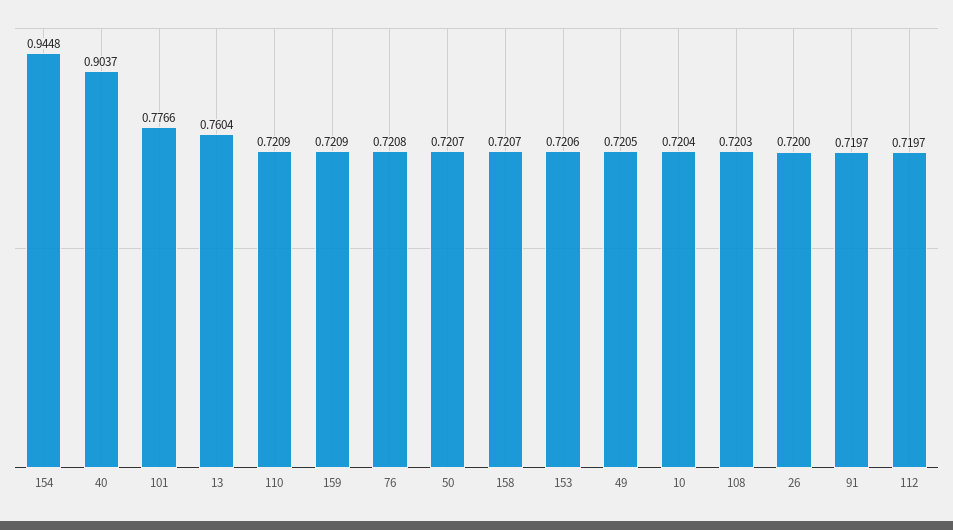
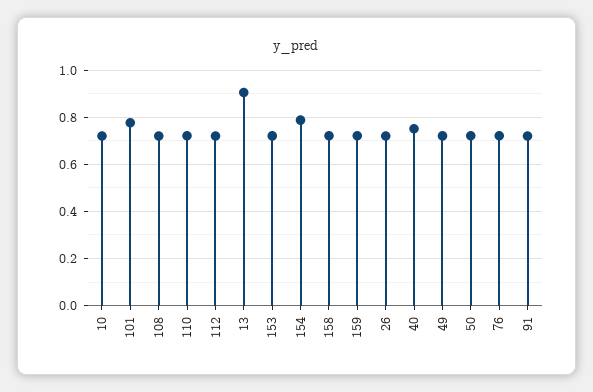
  {
-   "154": 0.9448,
+   "154": 0.8,
-   "40": 0.9037,
+   "40": 0.75,
    "101": 0.7766,
-   "13": 0.7604,
+   "13": 0.9,
    "110": 0.7209,
    "159": 0.7209,
    "76": 0.7208,
    "50": 0.7207,
    "158": 0.7207,
    "153": 0.7206,
    "49": 0.7205,
    "10": 0.7204,
    "108": 0.7203,
    "26": 0.72,
    "91": 0.7197,
    "112": 0.7197
  }

